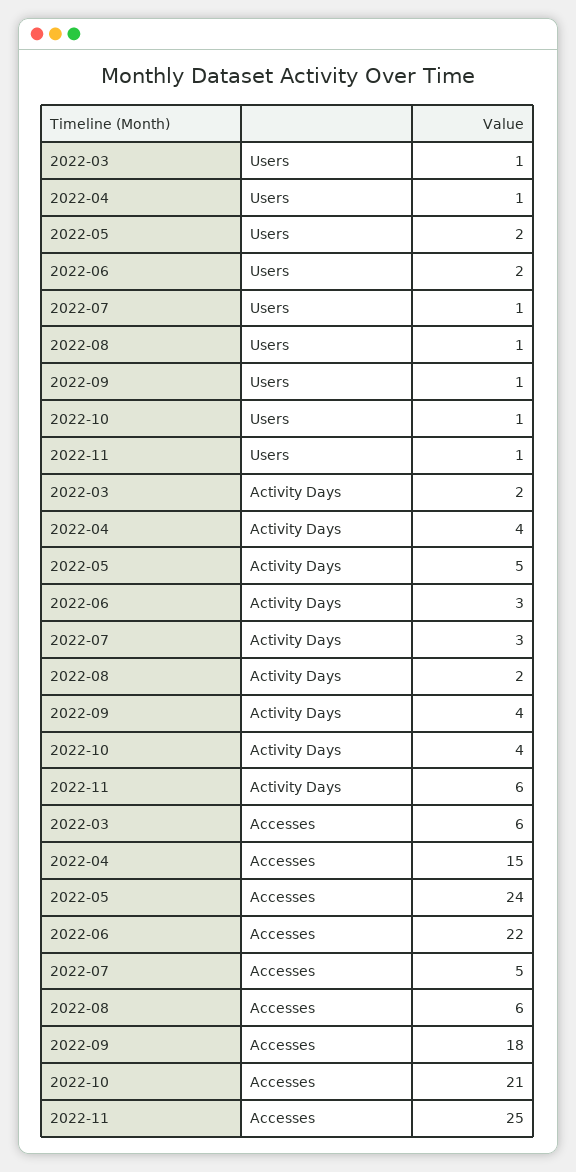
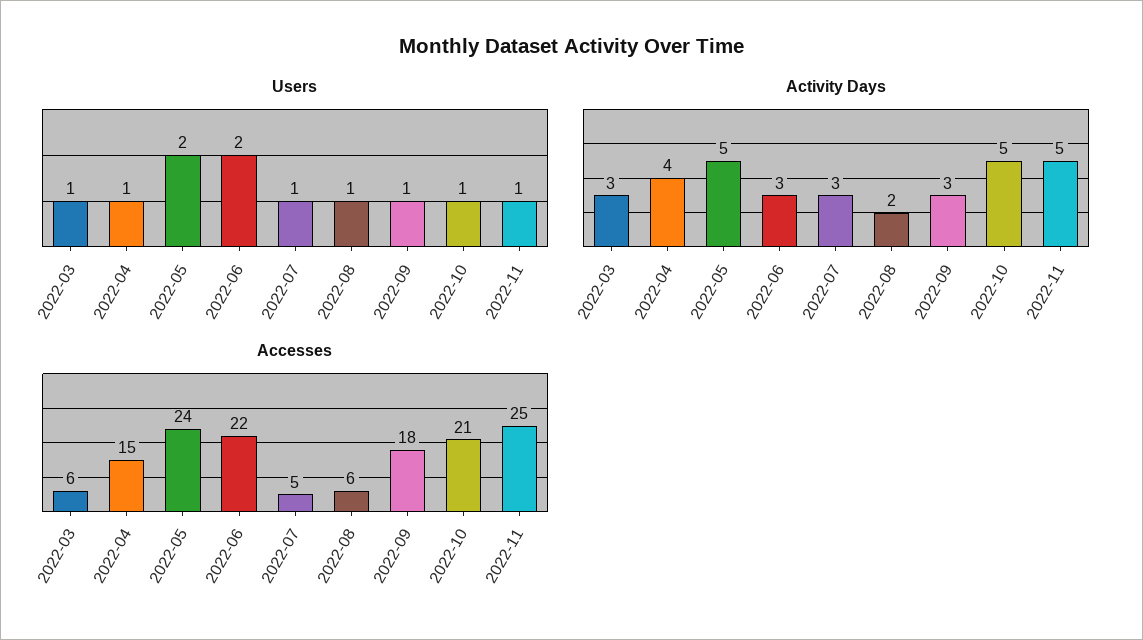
  {
    "Users": {
      "2022-03": 1,
      "2022-04": 1,
      "2022-05": 2,
      "2022-06": 2,
      "2022-07": 1,
      "2022-08": 1,
      "2022-09": 1,
      "2022-10": 1,
      "2022-11": 1
    },
    "Activity Days": {
-     "2022-03": 2,
+     "2022-03": 3,
      "2022-04": 4,
      "2022-05": 5,
      "2022-06": 3,
      "2022-07": 3,
      "2022-08": 2,
-     "2022-09": 4,
+     "2022-09": 3,
-     "2022-10": 4,
+     "2022-10": 5,
-     "2022-11": 6
+     "2022-11": 5
    },
    "Accesses": {
      "2022-03": 6,
      "2022-04": 15,
      "2022-05": 24,
      "2022-06": 22,
      "2022-07": 5,
      "2022-08": 6,
      "2022-09": 18,
      "2022-10": 21,
      "2022-11": 25
    }
  }

